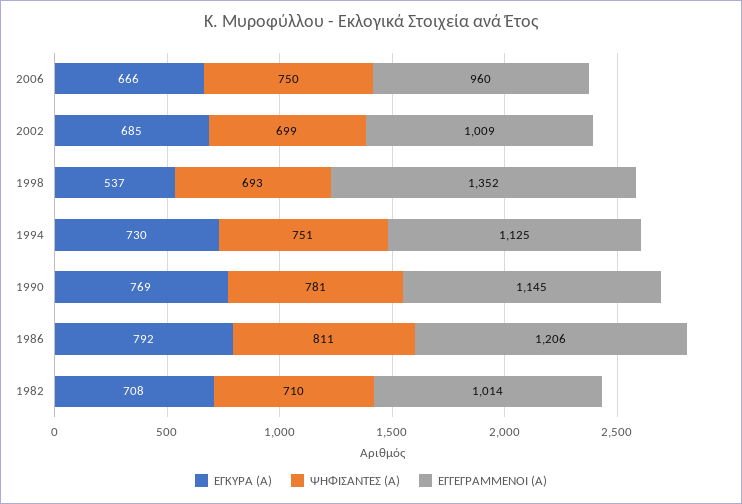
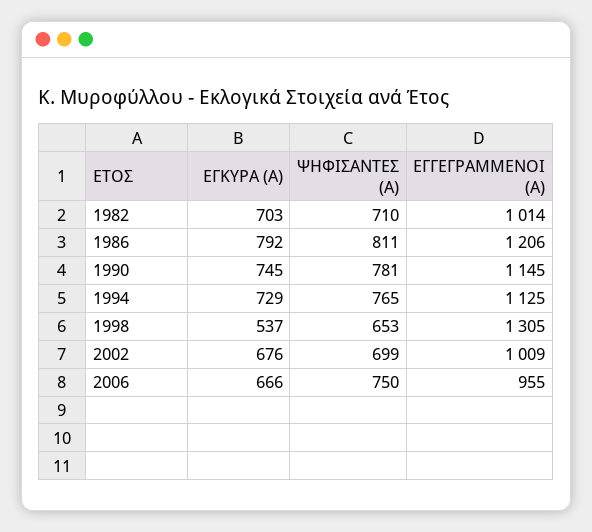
  {
    "ΕΓΚΥΡΑ (Α)": {
      "2006": 666,
-     "2002": 685,
+     "2002": 676,
      "1998": 537,
-     "1994": 730,
+     "1994": 729,
-     "1990": 769,
+     "1990": 745,
      "1986": 792,
-     "1982": 708
+     "1982": 703
    },
    "ΨΗΦΙΣΑΝΤΕΣ (Α)": {
      "2006": 750,
      "2002": 699,
-     "1998": 693,
+     "1998": 653,
-     "1994": 751,
+     "1994": 765,
      "1990": 781,
      "1986": 811,
      "1982": 710
    },
    "ΕΓΓΕΓΡΑΜΜΕΝΟΙ (Α)": {
-     "2006": 960,
+     "2006": 955,
      "2002": 1009,
-     "1998": 1352,
+     "1998": 1305,
      "1994": 1125,
      "1990": 1145,
      "1986": 1206,
      "1982": 1014
    }
  }

